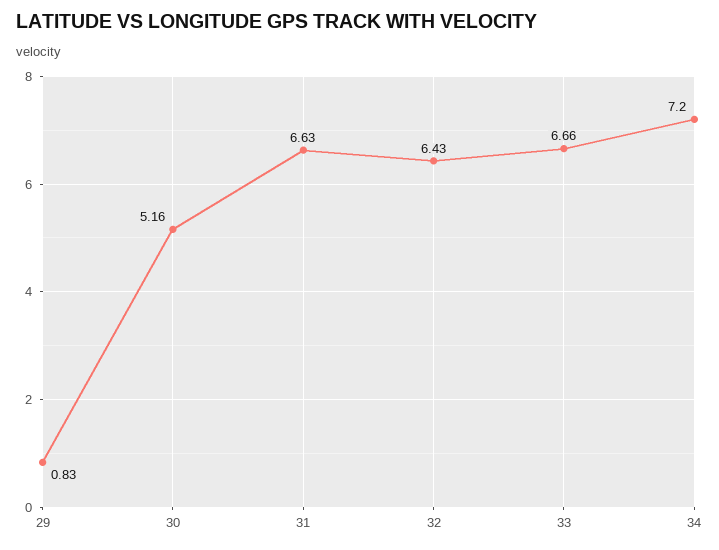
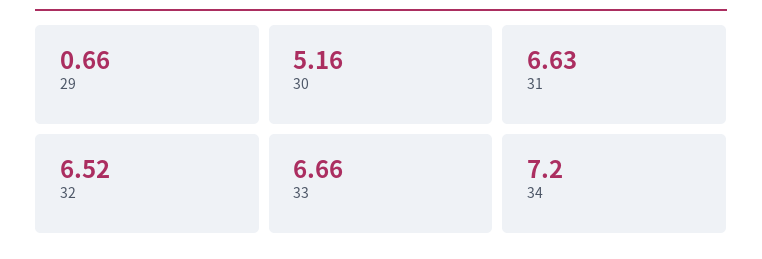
  {
-   "29": 0.83,
+   "29": 0.66,
    "30": 5.16,
    "31": 6.63,
-   "32": 6.43,
+   "32": 6.52,
    "33": 6.66,
    "34": 7.2
  }

